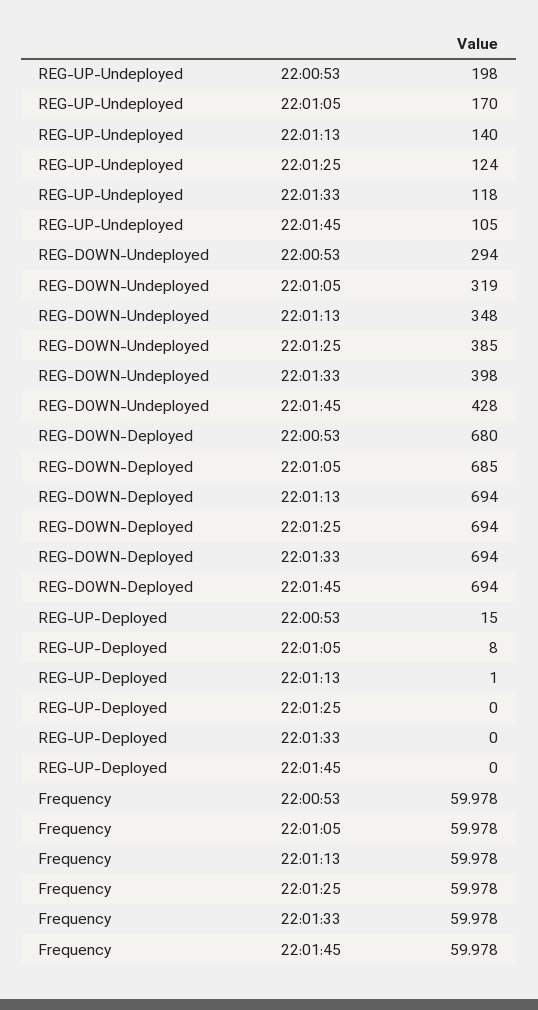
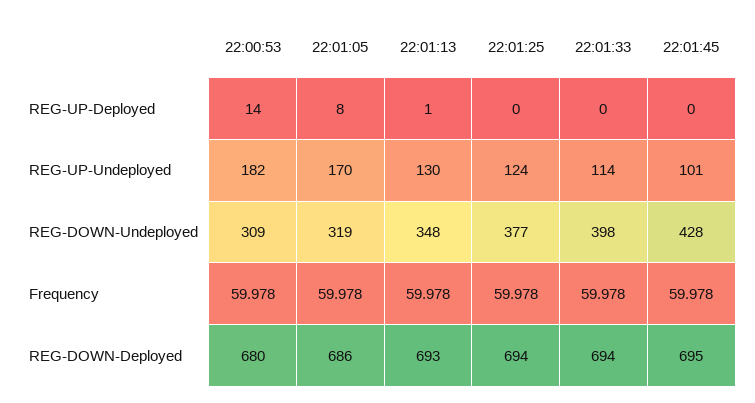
  {
    "REG-UP-Undeployed": {
-     "22:00:53": 198,
+     "22:00:53": 182,
      "22:01:05": 170,
-     "22:01:13": 140,
+     "22:01:13": 130,
      "22:01:25": 124,
-     "22:01:33": 118,
+     "22:01:33": 114,
-     "22:01:45": 105
+     "22:01:45": 101
    },
    "REG-DOWN-Undeployed": {
-     "22:00:53": 294,
+     "22:00:53": 309,
      "22:01:05": 319,
      "22:01:13": 348,
-     "22:01:25": 385,
+     "22:01:25": 377,
      "22:01:33": 398,
      "22:01:45": 428
    },
    "REG-DOWN-Deployed": {
      "22:00:53": 680,
-     "22:01:05": 685,
+     "22:01:05": 686,
-     "22:01:13": 694,
+     "22:01:13": 693,
      "22:01:25": 694,
      "22:01:33": 694,
-     "22:01:45": 694
+     "22:01:45": 695
    },
    "REG-UP-Deployed": {
-     "22:00:53": 15,
+     "22:00:53": 14,
      "22:01:05": 8,
      "22:01:13": 1,
      "22:01:25": 0,
      "22:01:33": 0,
      "22:01:45": 0
    },
    "Frequency": {
      "22:00:53": 59.978,
      "22:01:05": 59.978,
      "22:01:13": 59.978,
      "22:01:25": 59.978,
      "22:01:33": 59.978,
      "22:01:45": 59.978
    }
  }

